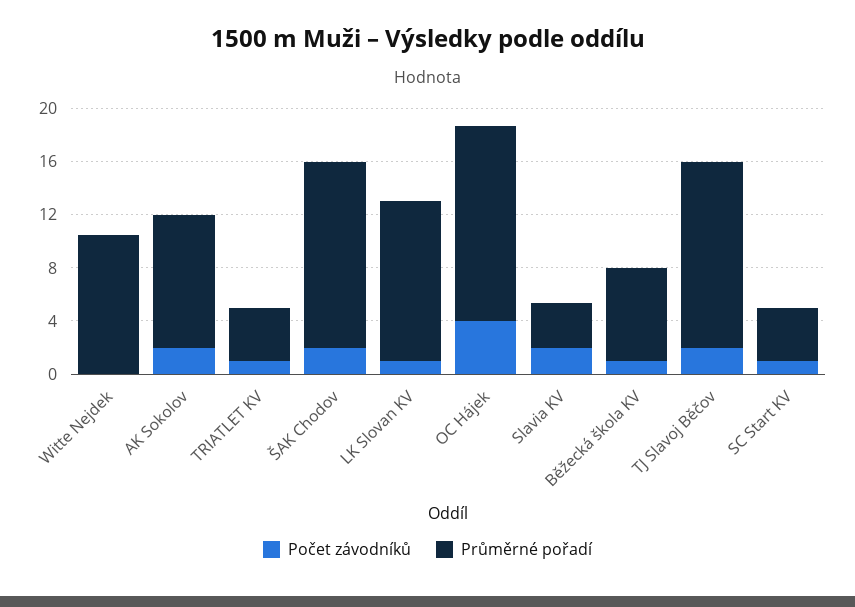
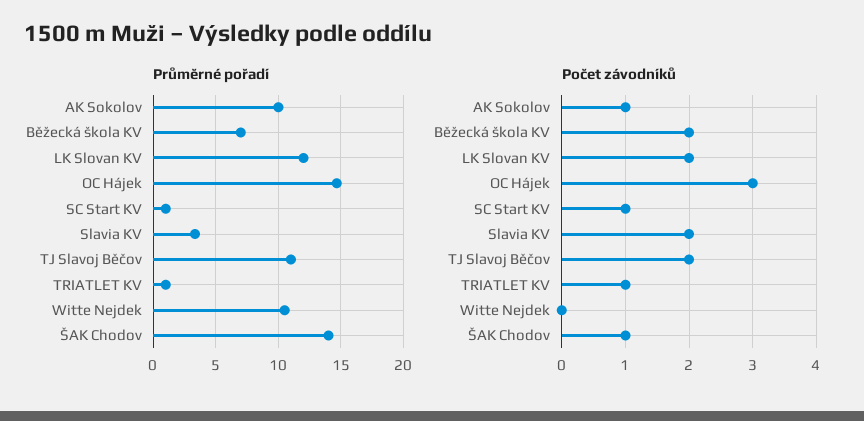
  {
    "Počet závodníků": {
      "Witte Nejdek": 0,
-     "AK Sokolov": 2,
+     "AK Sokolov": 1,
      "TRIATLET KV": 1,
-     "ŠAK Chodov": 2,
+     "ŠAK Chodov": 1,
-     "LK Slovan KV": 1,
+     "LK Slovan KV": 2,
-     "OC Hájek": 4,
+     "OC Hájek": 3,
      "Slavia KV": 2,
-     "Běžecká škola KV": 1,
+     "Běžecká škola KV": 2,
      "TJ Slavoj Běčov": 2,
      "SC Start KV": 1
    },
    "Průměrné pořadí": {
      "Witte Nejdek": 10.5,
      "AK Sokolov": 10,
-     "TRIATLET KV": 4,
+     "TRIATLET KV": 1,
      "ŠAK Chodov": 14,
      "LK Slovan KV": 12,
      "OC Hájek": 14.5,
      "Slavia KV": 3.5,
      "Běžecká škola KV": 7,
-     "TJ Slavoj Běčov": 14,
+     "TJ Slavoj Běčov": 11,
-     "SC Start KV": 4
+     "SC Start KV": 1
    }
  }

